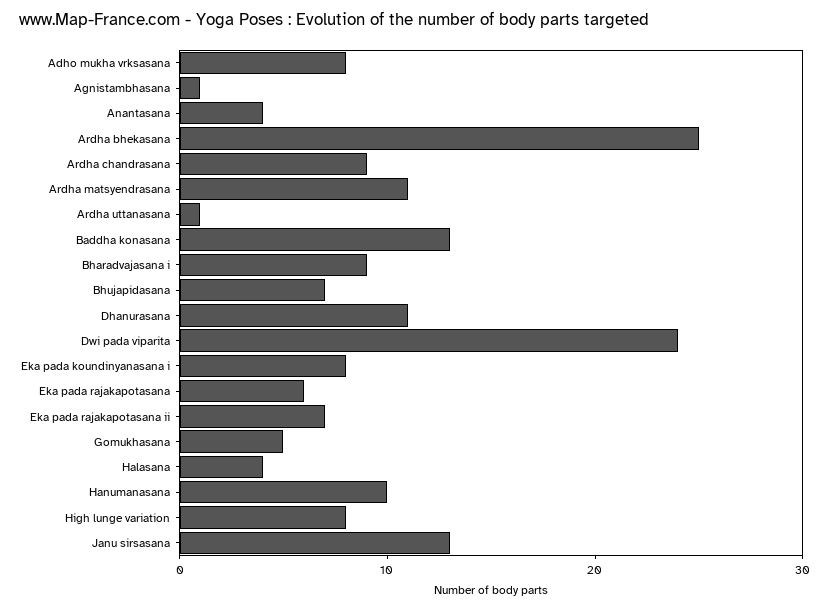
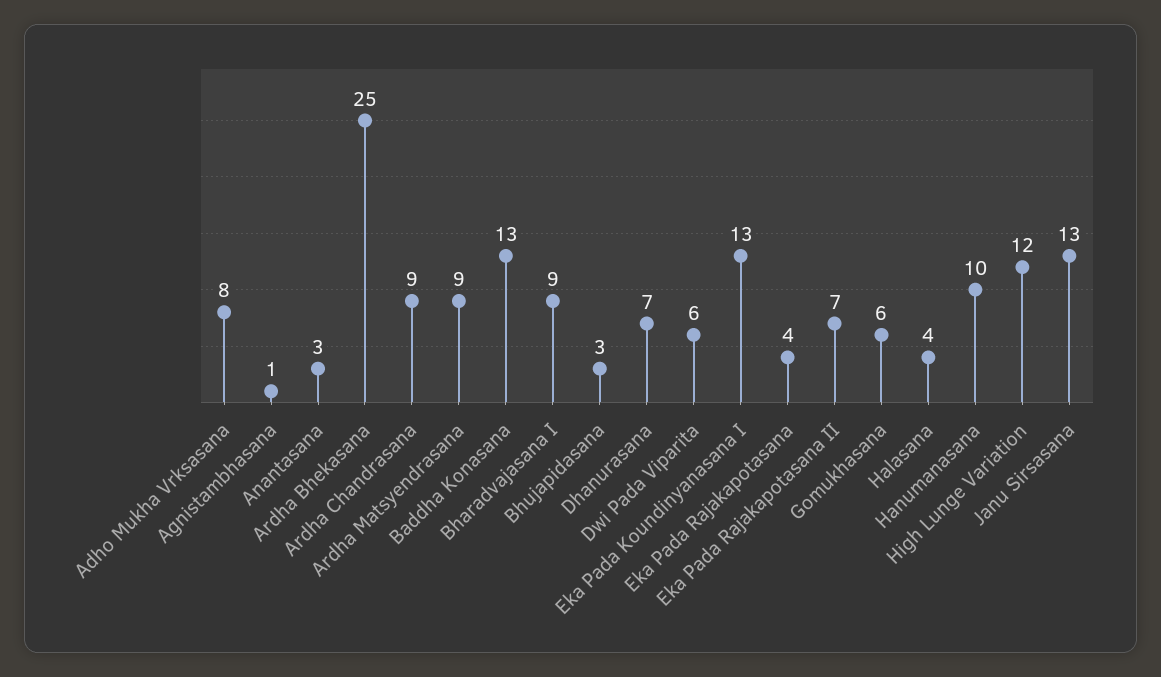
  {
    "Adho mukha vrksasana": 8,
    "Agnistambhasana": 1,
-   "Anantasana": 4,
+   "Anantasana": 3,
    "Ardha bhekasana": 25,
    "Ardha chandrasana": 9,
-   "Ardha matsyendrasana": 11,
+   "Ardha matsyendrasana": 9,
-   "Ardha uttanasana": 1,
    "Baddha konasana": 13,
    "Bharadvajasana i": 9,
-   "Bhujapidasana": 7,
+   "Bhujapidasana": 3,
-   "Dhanurasana": 11,
+   "Dhanurasana": 7,
-   "Dwi pada viparita": 24,
+   "Dwi pada viparita": 6,
-   "Eka pada koundinyanasana i": 8,
+   "Eka pada koundinyanasana i": 13,
-   "Eka pada rajakapotasana": 6,
+   "Eka pada rajakapotasana": 4,
    "Eka pada rajakapotasana ii": 7,
-   "Gomukhasana": 5,
+   "Gomukhasana": 6,
    "Halasana": 4,
    "Hanumanasana": 10,
-   "High lunge variation": 8,
+   "High lunge variation": 12,
    "Janu sirsasana": 13
  }

